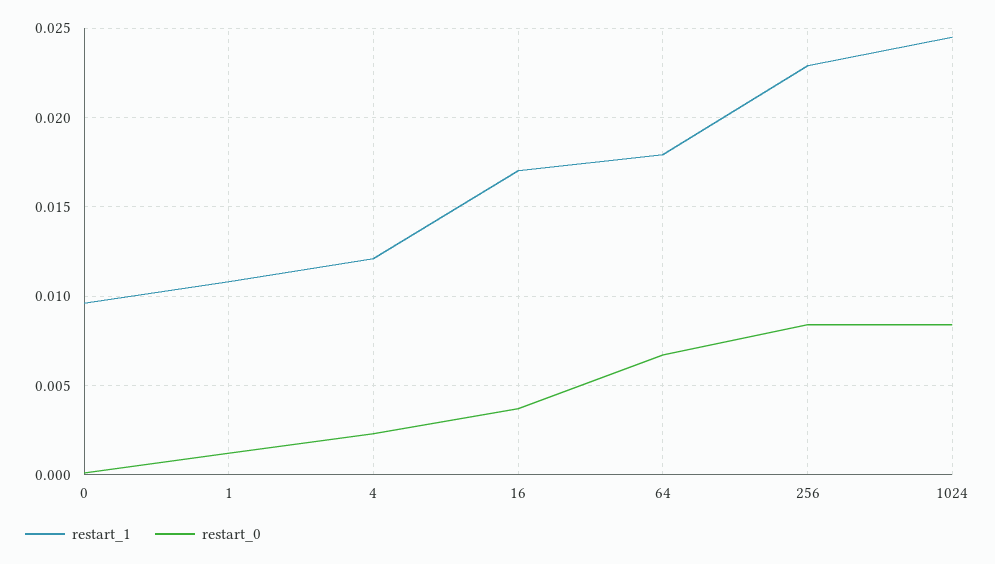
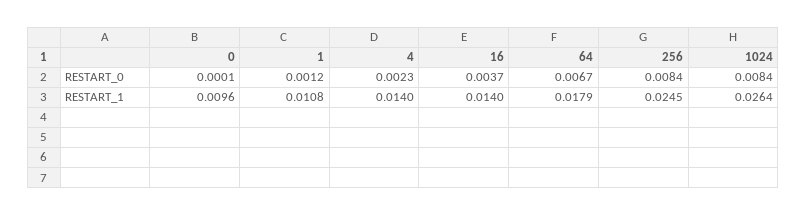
  {
    "restart_1": {
      "0": 0.0096,
      "1": 0.0108,
-     "4": 0.012,
+     "4": 0.014,
-     "16": 0.017,
+     "16": 0.014,
      "64": 0.0179,
-     "256": 0.023,
+     "256": 0.0245,
-     "1024": 0.0245
+     "1024": 0.0264
    },
    "restart_0": {
      "0": 0.0001,
      "1": 0.0012,
      "4": 0.0023,
      "16": 0.0037,
      "64": 0.0067,
      "256": 0.0084,
      "1024": 0.0084
    }
  }

